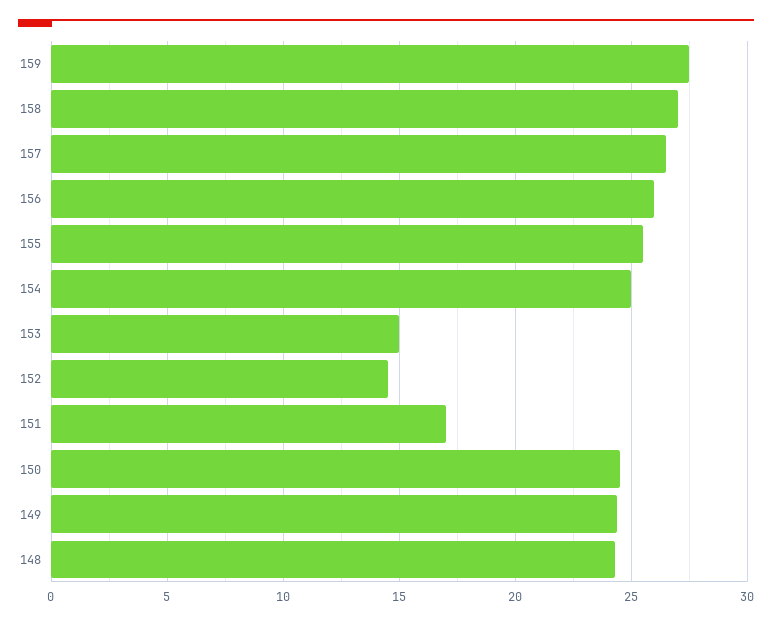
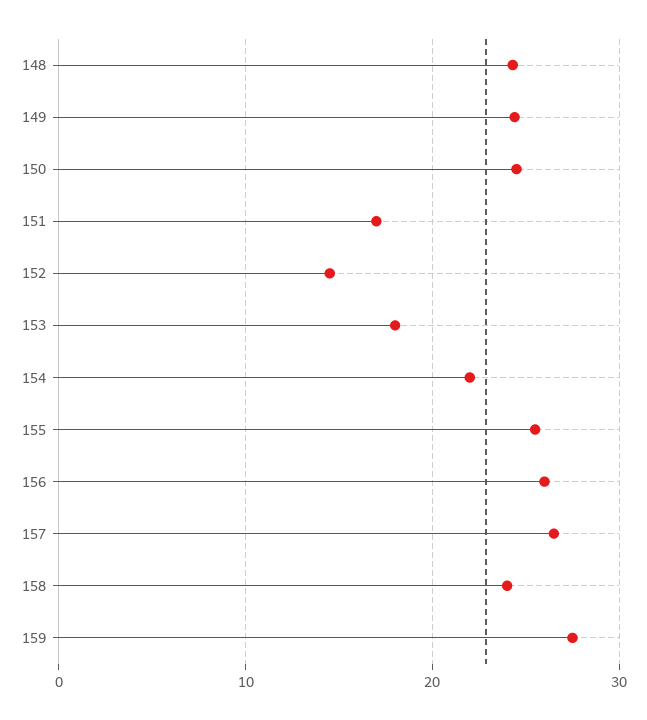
  {
    "159": 27.5,
-   "158": 27,
+   "158": 24,
    "157": 26.5,
    "156": 26,
    "155": 25.5,
-   "154": 25,
+   "154": 22,
-   "153": 15,
+   "153": 18,
    "152": 14.5,
    "151": 17,
    "150": 24.5,
    "149": 24.5,
    "148": 24.5
  }

